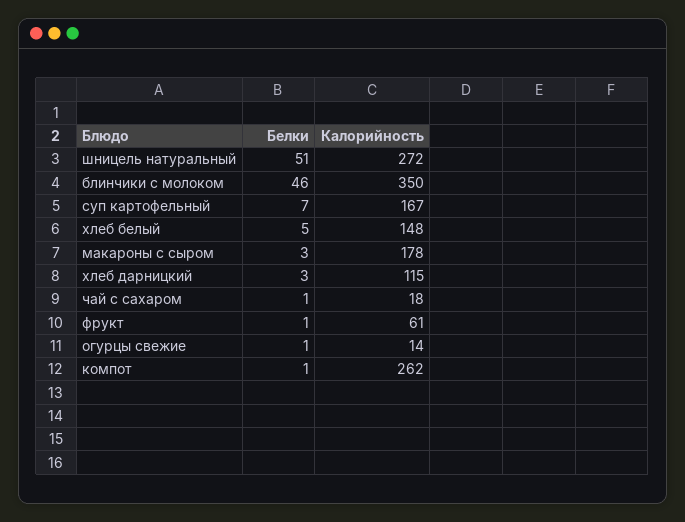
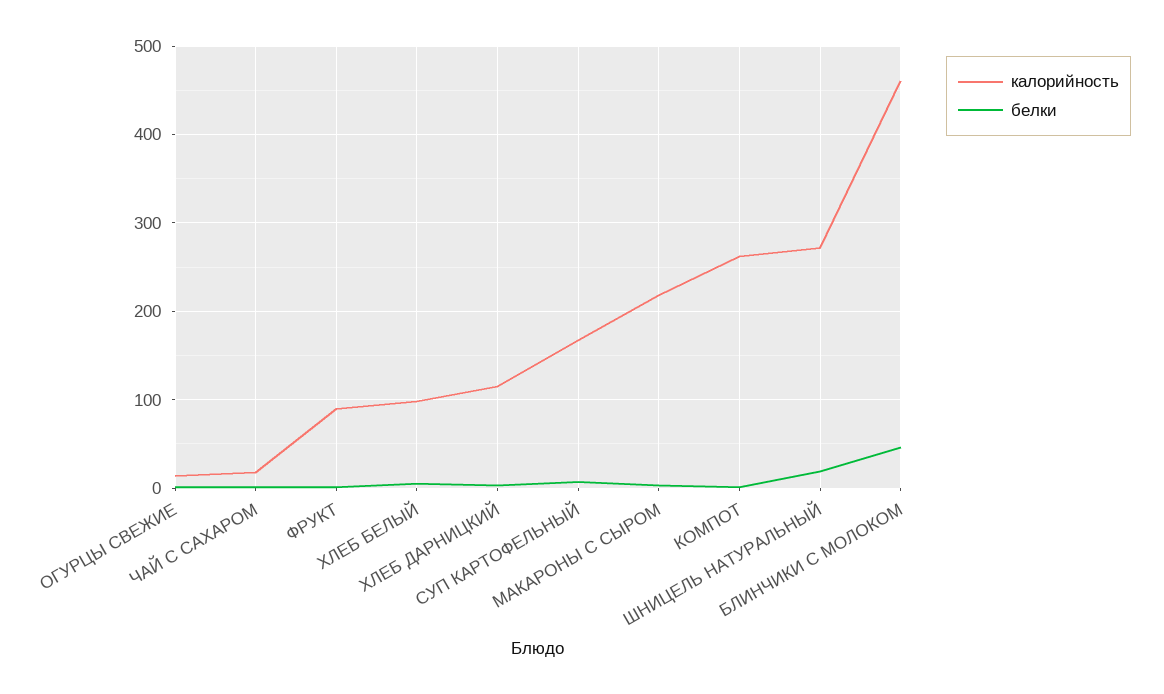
  {
    "Белки": {
-     "шницель натуральный": 51,
+     "шницель натуральный": 20,
      "блинчики с молоком": 46,
      "суп картофельный": 7,
      "хлеб белый": 5,
      "макароны с сыром": 3,
      "хлеб дарницкий": 3,
      "чай с сахаром": 1,
      "фрукт": 1,
      "огурцы свежие": 1,
      "компот": 1
    },
    "Калорийность": {
      "шницель натуральный": 272,
-     "блинчики с молоком": 350,
+     "блинчики с молоком": 460,
      "суп картофельный": 167,
-     "хлеб белый": 148,
+     "хлеб белый": 100,
-     "макароны с сыром": 178,
+     "макароны с сыром": 220,
      "хлеб дарницкий": 115,
      "чай с сахаром": 18,
-     "фрукт": 61,
+     "фрукт": 90,
      "огурцы свежие": 14,
      "компот": 262
    }
  }

